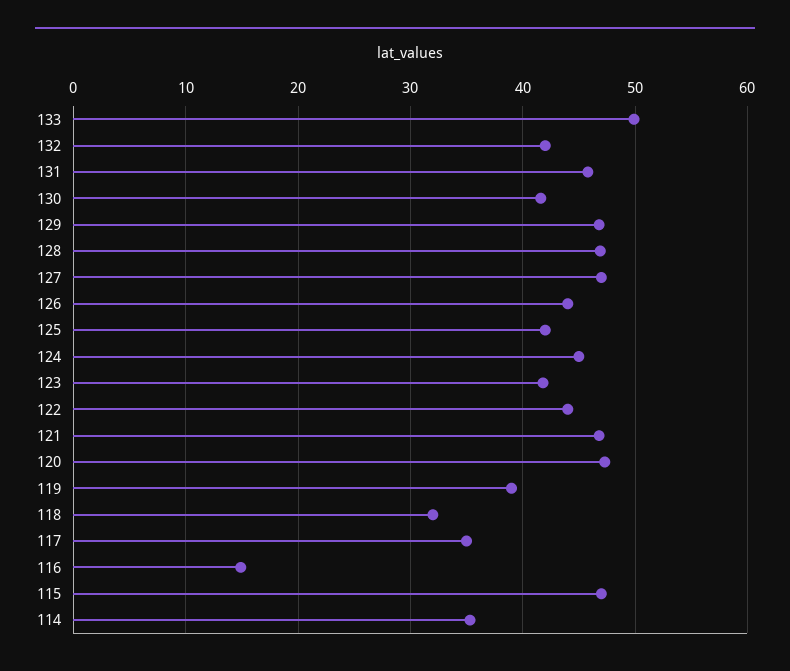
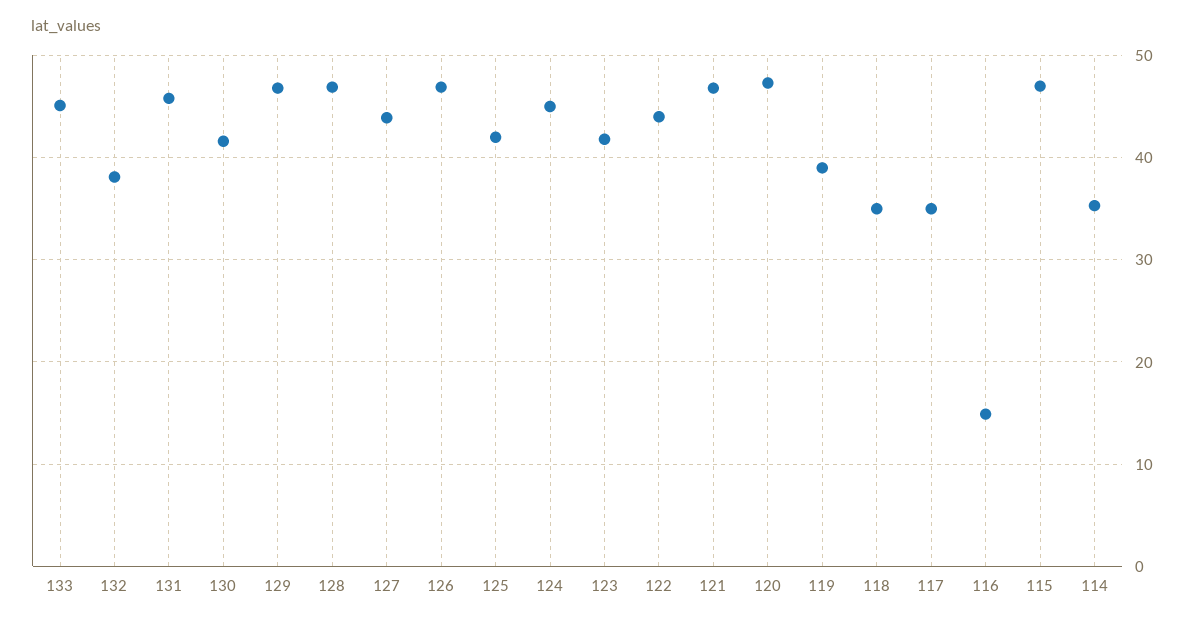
  {
-   "133": 50,
+   "133": 45,
-   "132": 42,
+   "132": 38,
    "131": 46,
    "130": 42,
    "129": 47,
    "128": 47,
-   "127": 47,
+   "127": 44,
-   "126": 44,
+   "126": 47,
    "125": 42,
    "124": 45,
    "123": 42,
    "122": 44,
    "121": 47,
    "120": 47,
    "119": 39,
-   "118": 32,
+   "118": 35,
    "117": 35,
    "116": 15,
    "115": 47,
    "114": 35
  }

